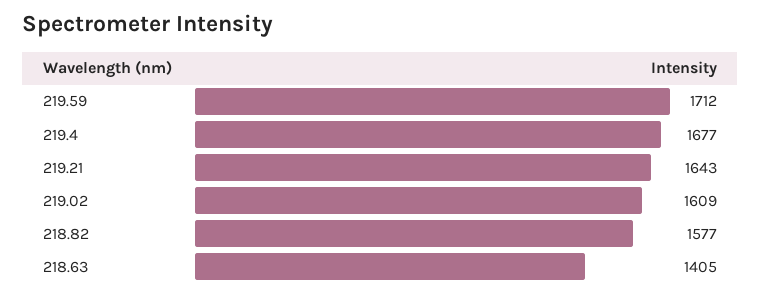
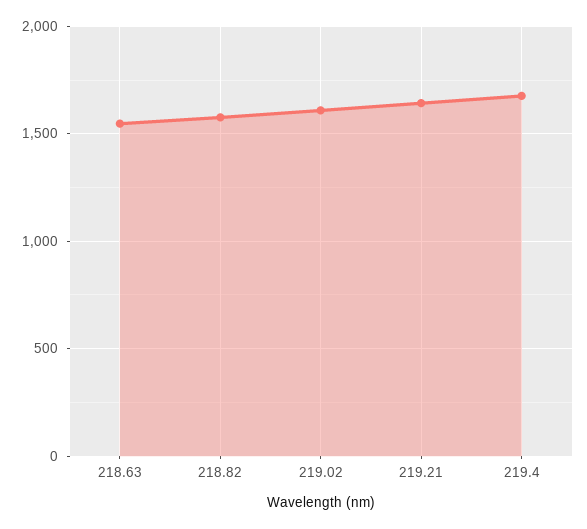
  {
-   "219.59": 1712,
    "219.4": 1677,
    "219.21": 1643,
    "219.02": 1609,
    "218.82": 1577,
-   "218.63": 1405
+   "218.63": 1550
  }

